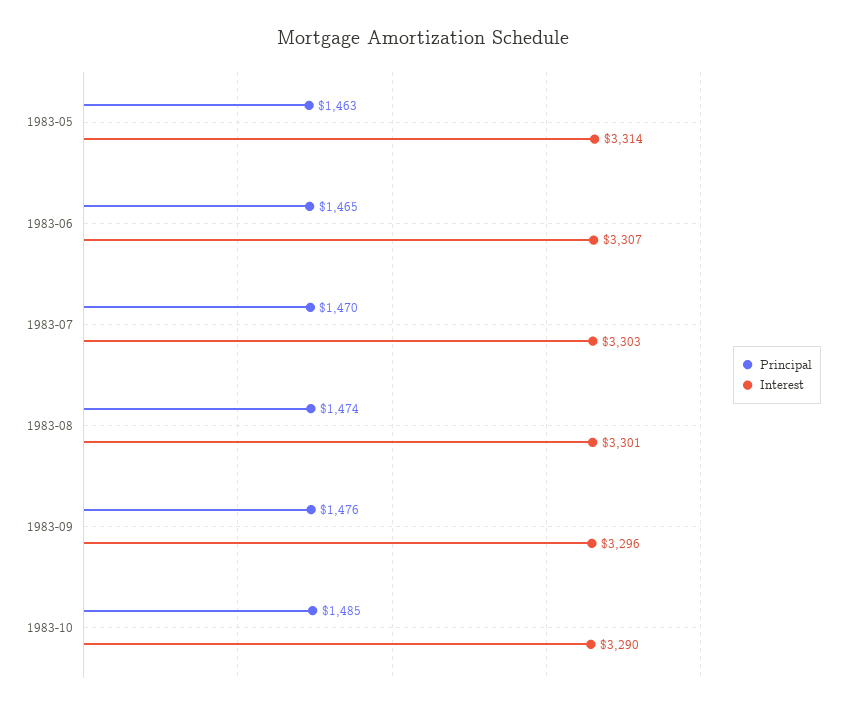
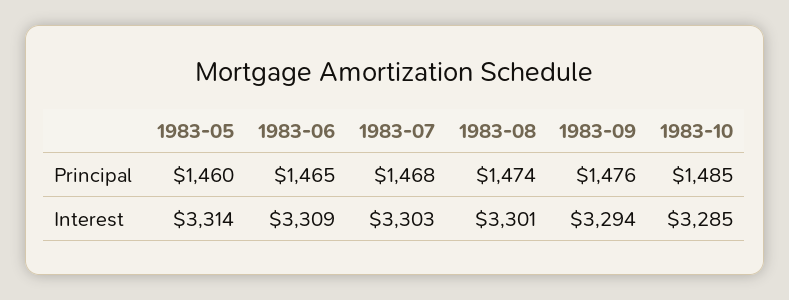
  {
    "Principal": {
-     "1983-05": 1463,
+     "1983-05": 1460,
      "1983-06": 1465,
-     "1983-07": 1470,
+     "1983-07": 1468,
      "1983-08": 1474,
      "1983-09": 1476,
      "1983-10": 1485
    },
    "Interest": {
      "1983-05": 3314,
-     "1983-06": 3307,
+     "1983-06": 3309,
      "1983-07": 3303,
      "1983-08": 3301,
-     "1983-09": 3296,
+     "1983-09": 3294,
-     "1983-10": 3290
+     "1983-10": 3285
    }
  }

